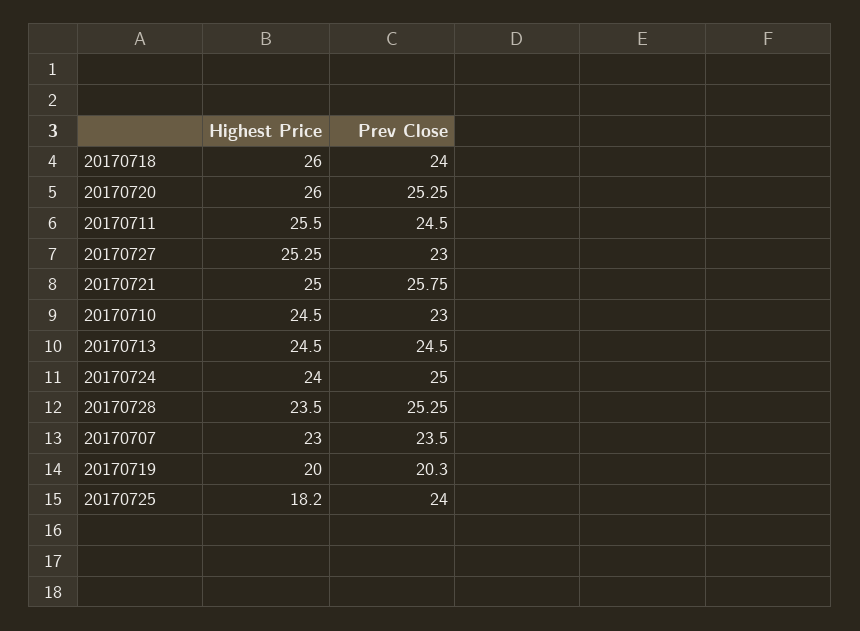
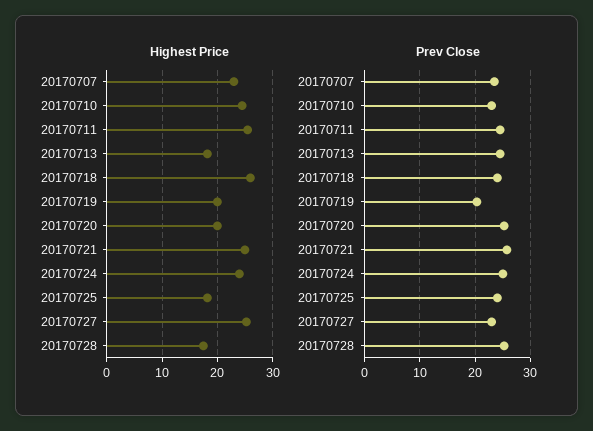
  {
    "Highest Price": {
      "20170718": 26,
-     "20170720": 26,
+     "20170720": 20,
      "20170711": 25.5,
      "20170727": 25.25,
      "20170721": 25,
      "20170710": 24.5,
-     "20170713": 24.5,
+     "20170713": 18,
      "20170724": 24,
-     "20170728": 23.5,
+     "20170728": 18,
      "20170707": 23,
      "20170719": 20,
      "20170725": 18.2
    },
    "Prev Close": {
      "20170718": 24,
      "20170720": 25.25,
      "20170711": 24.5,
      "20170727": 23,
      "20170721": 25.75,
      "20170710": 23,
      "20170713": 24.5,
      "20170724": 25,
      "20170728": 25.25,
      "20170707": 23.5,
      "20170719": 20.3,
      "20170725": 24
    }
  }

